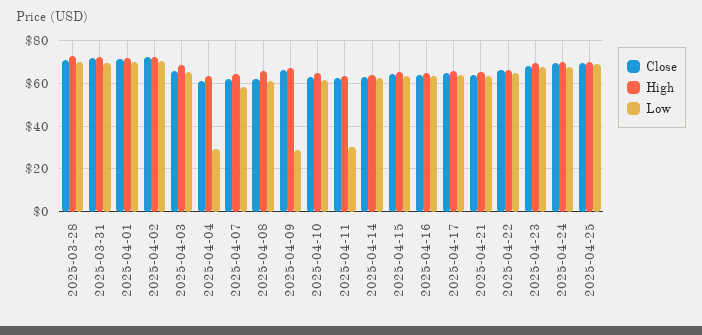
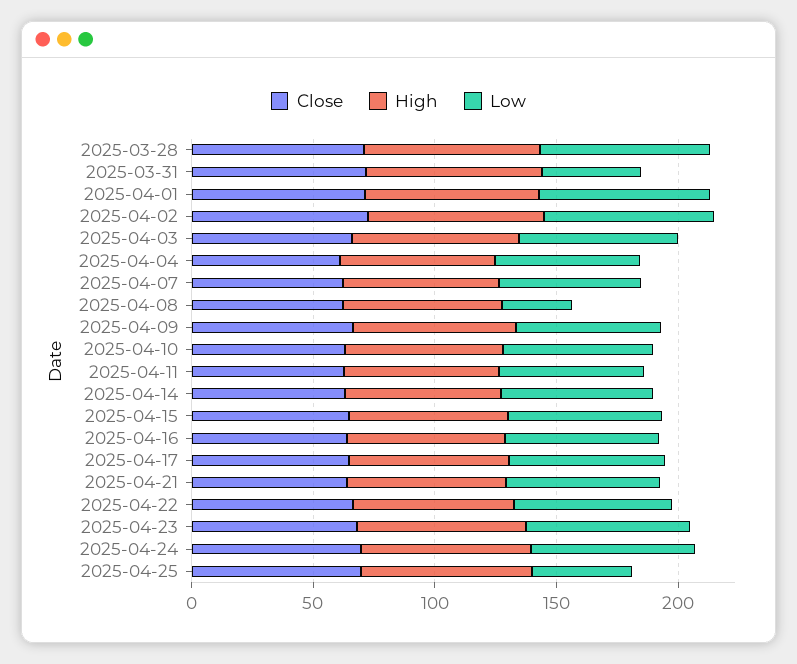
  {
    "Close": {
      "2025-03-28": 70,
      "2025-03-31": 70,
      "2025-04-01": 70,
      "2025-04-02": 70,
      "2025-04-03": 65,
      "2025-04-04": 60,
      "2025-04-07": 60,
      "2025-04-08": 60,
      "2025-04-09": 65,
      "2025-04-10": 65,
      "2025-04-11": 65,
      "2025-04-14": 65,
      "2025-04-15": 65,
      "2025-04-16": 65,
      "2025-04-17": 65,
      "2025-04-21": 65,
      "2025-04-22": 65,
      "2025-04-23": 70,
      "2025-04-24": 70,
      "2025-04-25": 70
    },
    "High": {
      "2025-03-28": 75,
      "2025-03-31": 70,
      "2025-04-01": 70,
      "2025-04-02": 70,
      "2025-04-03": 70,
      "2025-04-04": 65,
      "2025-04-07": 65,
      "2025-04-08": 65,
      "2025-04-09": 65,
      "2025-04-10": 65,
      "2025-04-11": 65,
      "2025-04-14": 65,
      "2025-04-15": 65,
      "2025-04-16": 65,
      "2025-04-17": 65,
      "2025-04-21": 65,
      "2025-04-22": 65,
      "2025-04-23": 70,
      "2025-04-24": 70,
      "2025-04-25": 70
    },
    "Low": {
      "2025-03-28": 70,
-     "2025-03-31": 70,
+     "2025-03-31": 40,
      "2025-04-01": 70,
      "2025-04-02": 70,
      "2025-04-03": 65,
-     "2025-04-04": 30,
+     "2025-04-04": 60,
      "2025-04-07": 60,
-     "2025-04-08": 60,
+     "2025-04-08": 30,
-     "2025-04-09": 30,
+     "2025-04-09": 60,
      "2025-04-10": 60,
-     "2025-04-11": 30,
+     "2025-04-11": 60,
      "2025-04-14": 60,
      "2025-04-15": 65,
      "2025-04-16": 65,
      "2025-04-17": 65,
      "2025-04-21": 65,
      "2025-04-22": 65,
      "2025-04-23": 65,
      "2025-04-24": 70,
-     "2025-04-25": 70
+     "2025-04-25": 40
    }
  }

